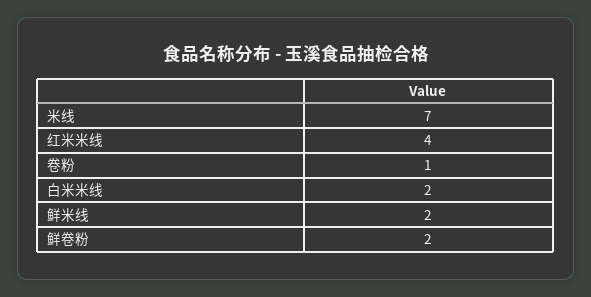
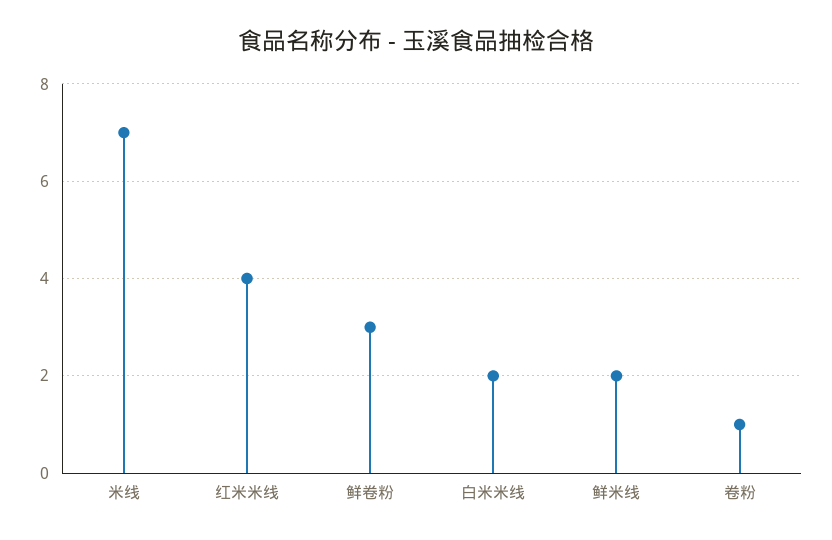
  {
    "米线": 7,
    "红米米线": 4,
    "卷粉": 1,
    "白米米线": 2,
    "鲜米线": 2,
-   "鲜卷粉": 2
+   "鲜卷粉": 3
  }

